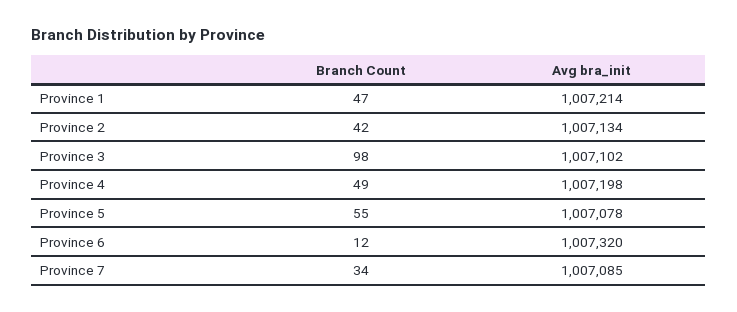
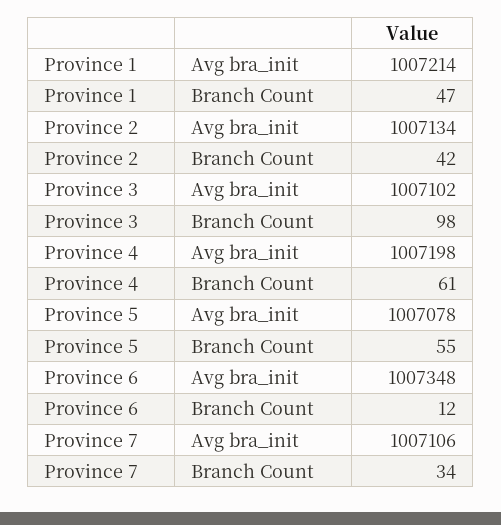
  {
    "Branch Count": {
      "Province 1": 47,
      "Province 2": 42,
      "Province 3": 98,
-     "Province 4": 49,
+     "Province 4": 61,
      "Province 5": 55,
      "Province 6": 12,
      "Province 7": 34
    },
    "Avg bra_init": {
      "Province 1": 1007214,
      "Province 2": 1007134,
      "Province 3": 1007102,
      "Province 4": 1007198,
      "Province 5": 1007078,
-     "Province 6": 1007320,
+     "Province 6": 1007348,
-     "Province 7": 1007085
+     "Province 7": 1007106
    }
  }

